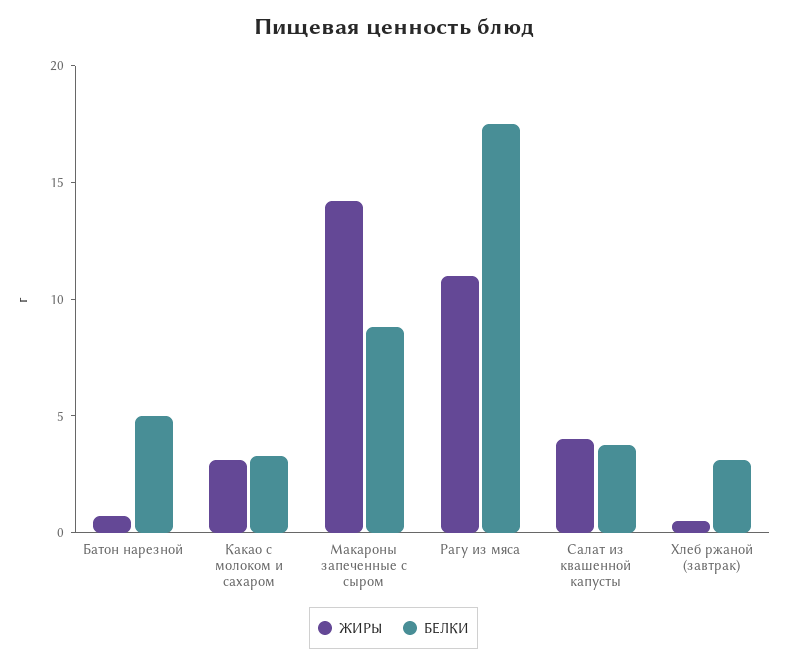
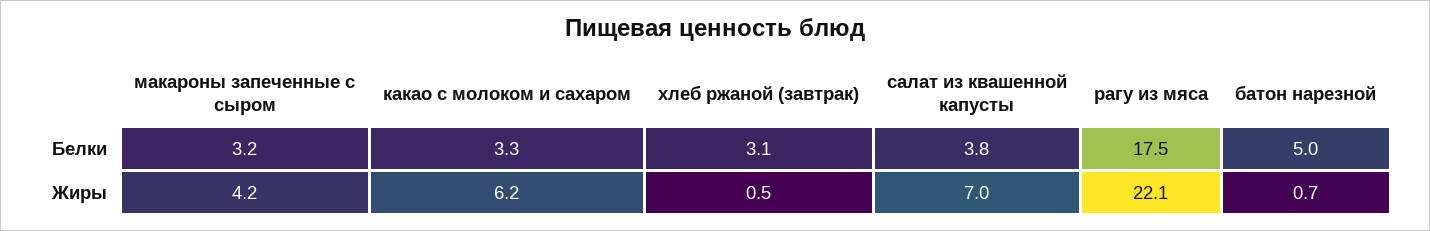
  {
    "ЖИРЫ": {
      "Батон нарезной": 0.7,
-     "Какао с молоком и сахаром": 3,
+     "Какао с молоком и сахаром": 6.2,
-     "Макароны запеченные с сыром": 14,
+     "Макароны запеченные с сыром": 4.2,
-     "Рагу из мяса": 11,
+     "Рагу из мяса": 22.1,
-     "Салат из квашенной капусты": 4,
+     "Салат из квашенной капусты": 7,
      "Хлеб ржаной (завтрак)": 0.5
    },
    "БЕЛКИ": {
      "Батон нарезной": 5,
      "Какао с молоком и сахаром": 3.3,
-     "Макароны запеченные с сыром": 9,
+     "Макароны запеченные с сыром": 3.2,
      "Рагу из мяса": 17.5,
      "Салат из квашенной капусты": 3.8,
      "Хлеб ржаной (завтрак)": 3.1
    }
  }

